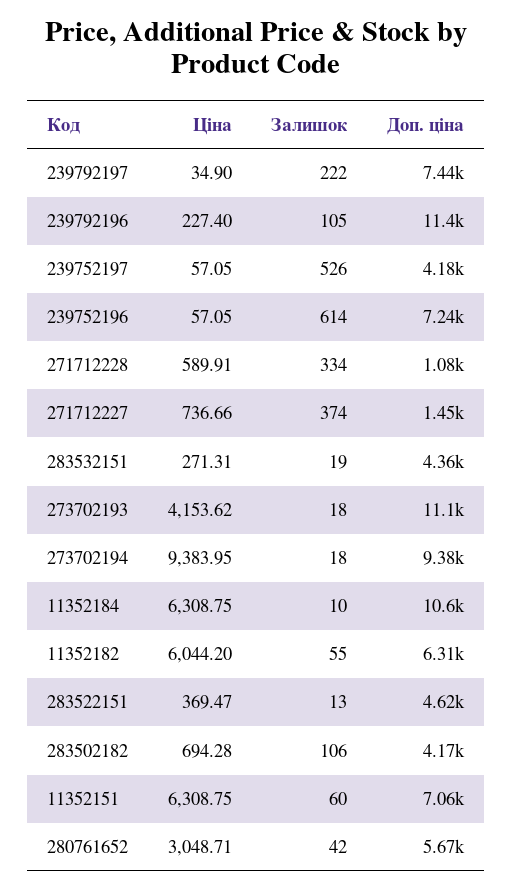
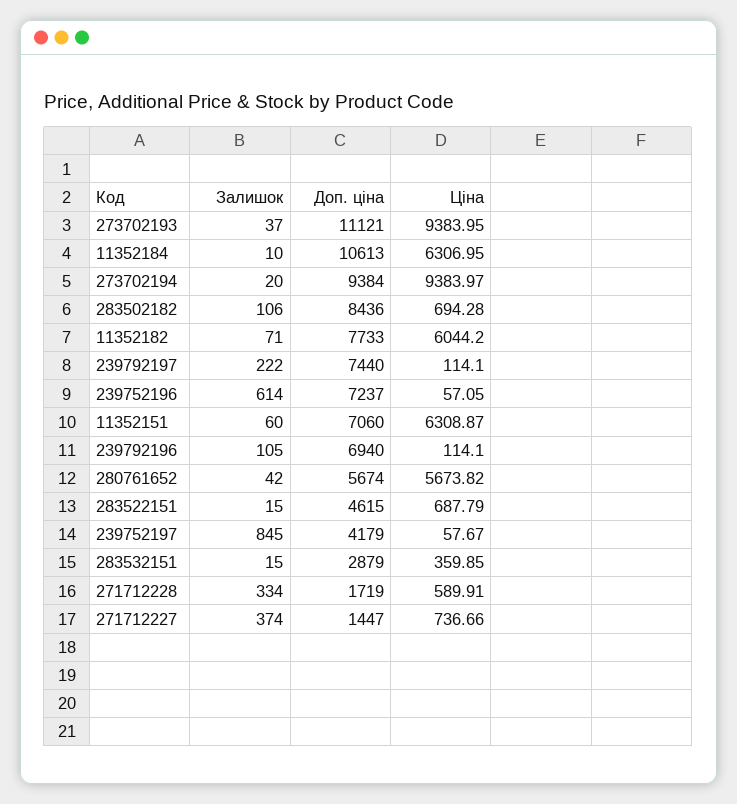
  {
    "Ціна": {
-     "239792197": 34.9,
+     "239792197": 114.1,
-     "239792196": 227.4,
+     "239792196": 114.1,
-     "239752197": 57.05,
+     "239752197": 57.67,
      "239752196": 57.05,
      "271712228": 589.91,
      "271712227": 736.66,
-     "283532151": 271.31,
+     "283532151": 359.85,
-     "273702193": 4153.62,
+     "273702193": 9383.95,
-     "273702194": 9383.95,
+     "273702194": 9383.97,
-     "11352184": 6308.75,
+     "11352184": 6306.95,
      "11352182": 6044.2,
-     "283522151": 369.47,
+     "283522151": 687.79,
      "283502182": 694.28,
-     "11352151": 6308.75,
+     "11352151": 6308.87,
-     "280761652": 3048.71
+     "280761652": 5673.82
    },
    "Залишок": {
      "239792197": 222,
      "239792196": 105,
-     "239752197": 526,
+     "239752197": 845,
      "239752196": 614,
      "271712228": 334,
      "271712227": 374,
-     "283532151": 19,
+     "283532151": 15,
-     "273702193": 18,
+     "273702193": 37,
-     "273702194": 18,
+     "273702194": 20,
      "11352184": 10,
-     "11352182": 55,
+     "11352182": 71,
-     "283522151": 13,
+     "283522151": 15,
      "283502182": 106,
      "11352151": 60,
      "280761652": 42
    },
    "Доп. ціна": {
      "239792197": 7440,
-     "239792196": 11400,
+     "239792196": 6940,
      "239752197": 4179,
      "239752196": 7237,
-     "271712228": 1080,
+     "271712228": 1719,
      "271712227": 1447,
-     "283532151": 4360,
+     "283532151": 2879,
      "273702193": 11121,
      "273702194": 9384,
      "11352184": 10613,
-     "11352182": 6310,
+     "11352182": 7733,
      "283522151": 4615,
-     "283502182": 4170,
+     "283502182": 8436,
      "11352151": 7060,
      "280761652": 5674
    }
  }

